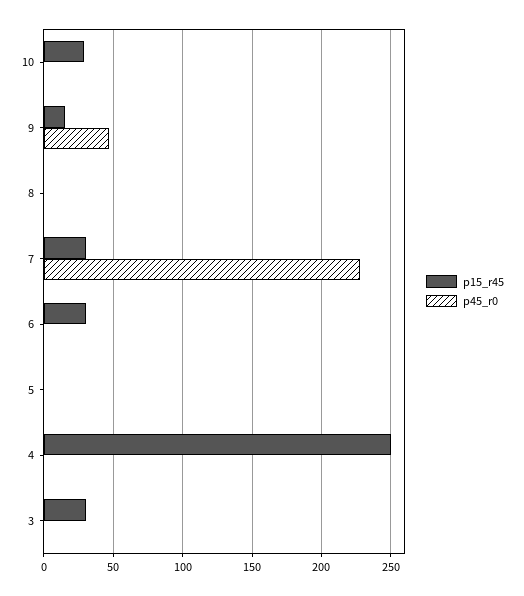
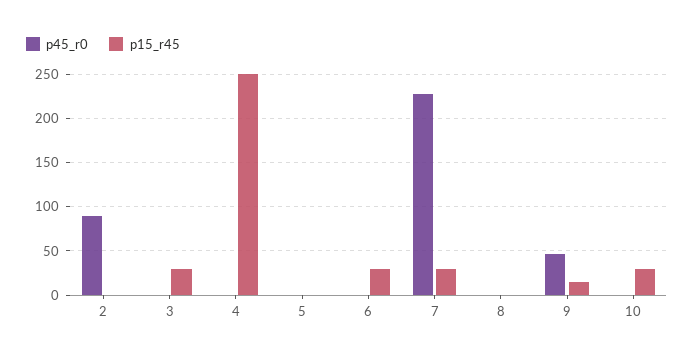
  {
    "p15_r45": {
      "10": 30,
      "9": 15,
      "8": 0,
      "7": 30,
      "6": 30,
      "5": 0,
      "4": 250,
-     "3": 30
+     "3": 30,
+     "2": 0
    },
    "p45_r0": {
      "10": 0,
      "9": 45,
      "8": 0,
      "7": 230,
      "6": 0,
      "5": 0,
      "4": 0,
-     "3": 0
+     "3": 0,
+     "2": 90
    }
  }

